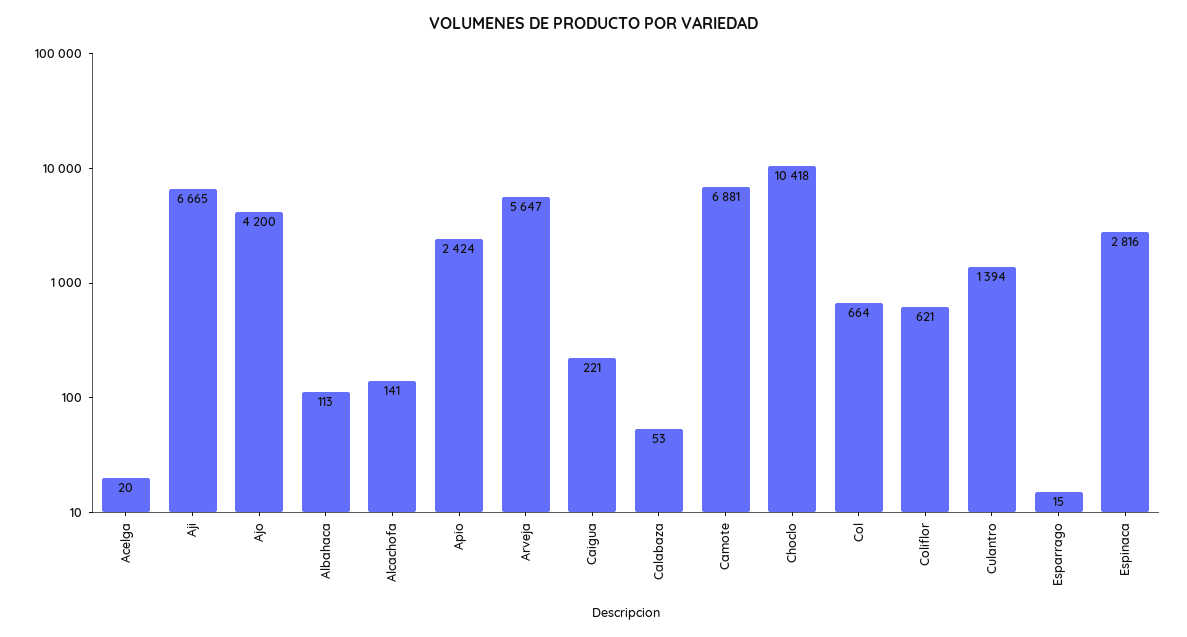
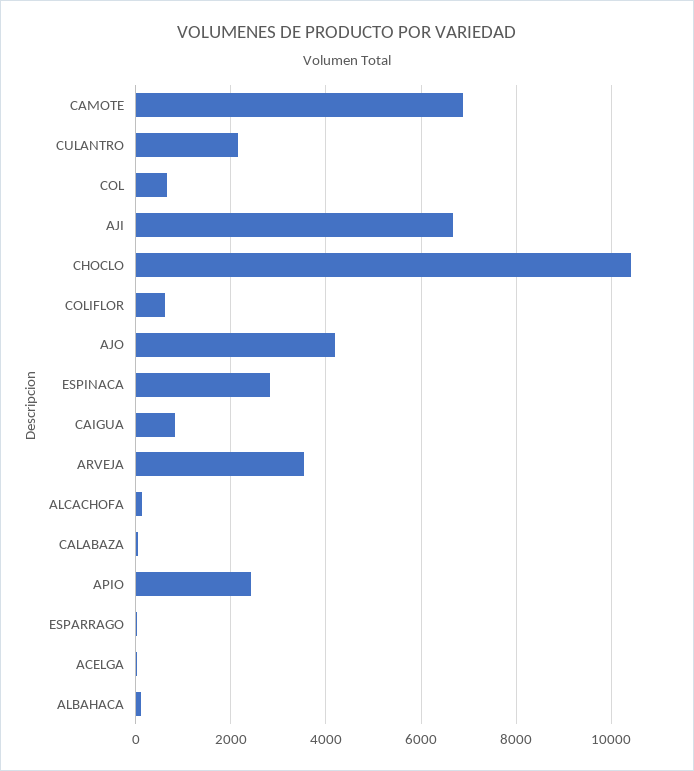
  {
    "Acelga": 20,
    "Aji": 6665,
    "Ajo": 4200,
    "Albahaca": 113,
    "Alcachofa": 141,
    "Apio": 2424,
-   "Arveja": 5647,
+   "Arveja": 3600,
-   "Caigua": 221,
+   "Caigua": 800,
    "Calabaza": 53,
    "Camote": 6881,
    "Choclo": 10418,
    "Col": 664,
    "Coliflor": 621,
-   "Culantro": 1394,
+   "Culantro": 2200,
    "Esparrago": 15,
    "Espinaca": 2816
  }

